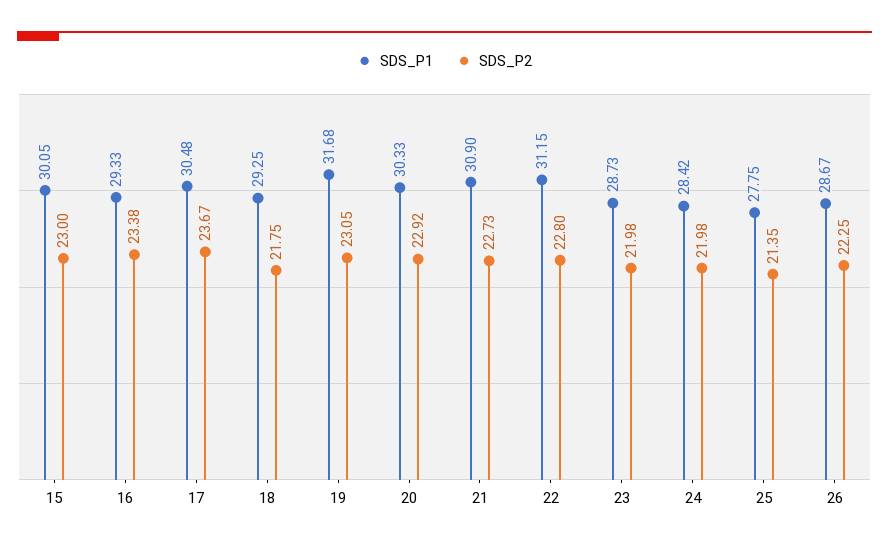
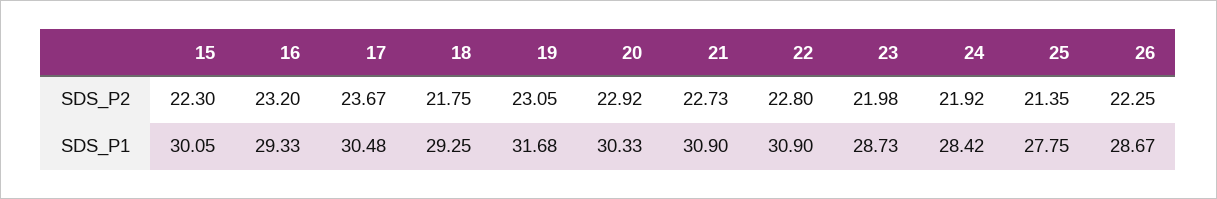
  {
    "SDS_P1": {
      "15": 30.05,
      "16": 29.33,
      "17": 30.48,
      "18": 29.25,
      "19": 31.68,
      "20": 30.33,
      "21": 30.9,
-     "22": 31.15,
+     "22": 30.9,
      "23": 28.73,
      "24": 28.42,
      "25": 27.75,
      "26": 28.67
    },
    "SDS_P2": {
-     "15": 23,
+     "15": 22.3,
-     "16": 23.38,
+     "16": 23.2,
      "17": 23.67,
      "18": 21.75,
      "19": 23.05,
      "20": 22.92,
      "21": 22.73,
      "22": 22.8,
      "23": 21.98,
-     "24": 21.98,
+     "24": 21.92,
      "25": 21.35,
      "26": 22.25
    }
  }

